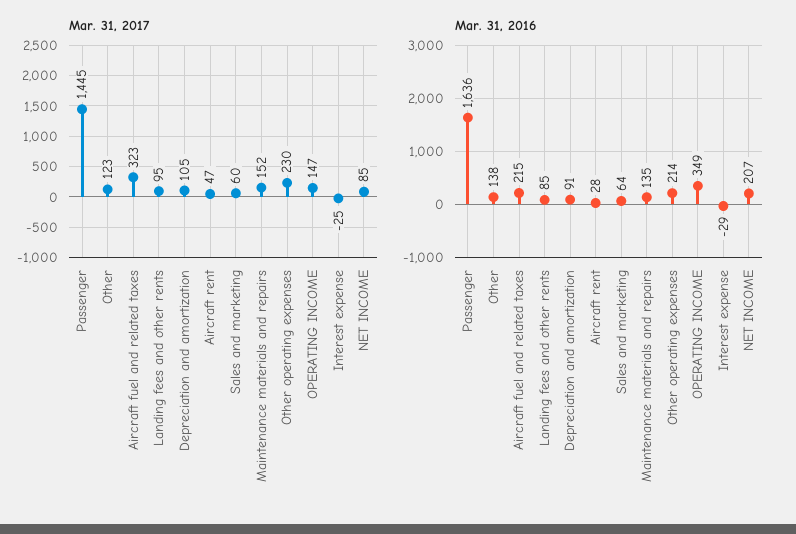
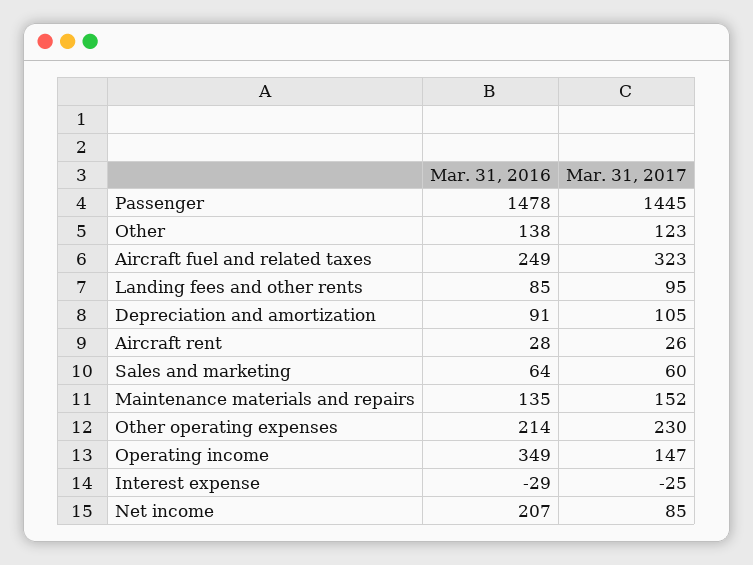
  {
    "Mar. 31, 2017": {
      "Passenger": 1445,
      "Other": 123,
      "Aircraft fuel and related taxes": 323,
      "Landing fees and other rents": 95,
      "Depreciation and amortization": 105,
-     "Aircraft rent": 47,
+     "Aircraft rent": 26,
      "Sales and marketing": 60,
      "Maintenance materials and repairs": 152,
      "Other operating expenses": 230,
      "OPERATING INCOME": 147,
      "Interest expense": -25,
      "NET INCOME": 85
    },
    "Mar. 31, 2016": {
-     "Passenger": 1636,
+     "Passenger": 1478,
      "Other": 138,
-     "Aircraft fuel and related taxes": 215,
+     "Aircraft fuel and related taxes": 249,
      "Landing fees and other rents": 85,
      "Depreciation and amortization": 91,
      "Aircraft rent": 28,
      "Sales and marketing": 64,
      "Maintenance materials and repairs": 135,
      "Other operating expenses": 214,
      "OPERATING INCOME": 349,
      "Interest expense": -29,
      "NET INCOME": 207
    }
  }

